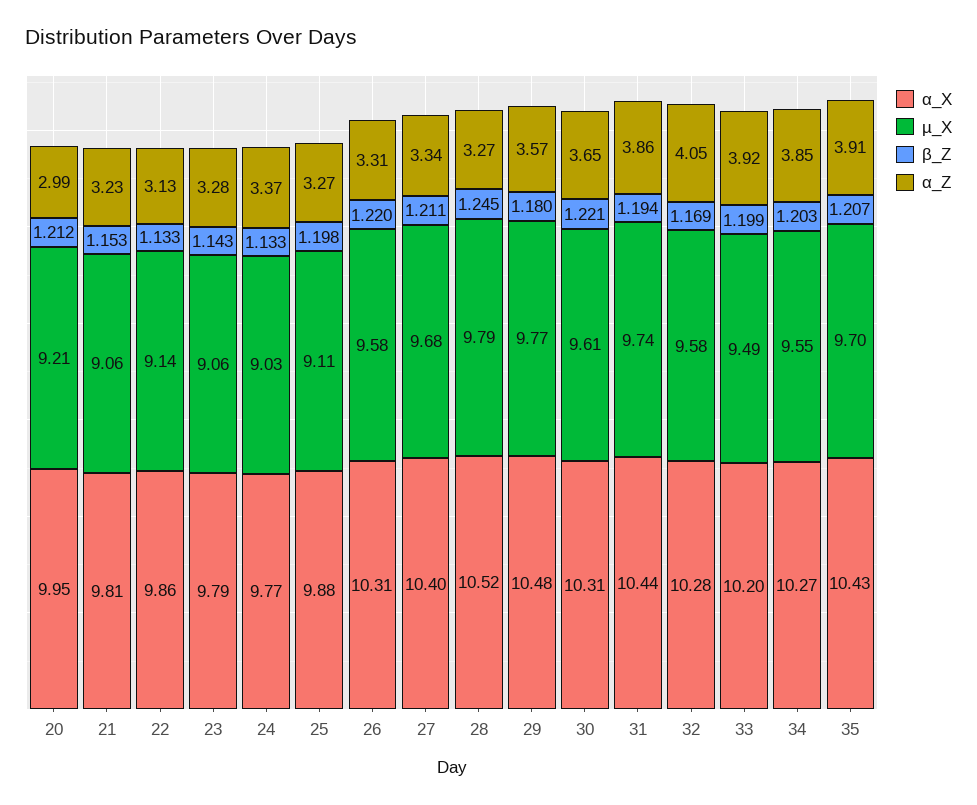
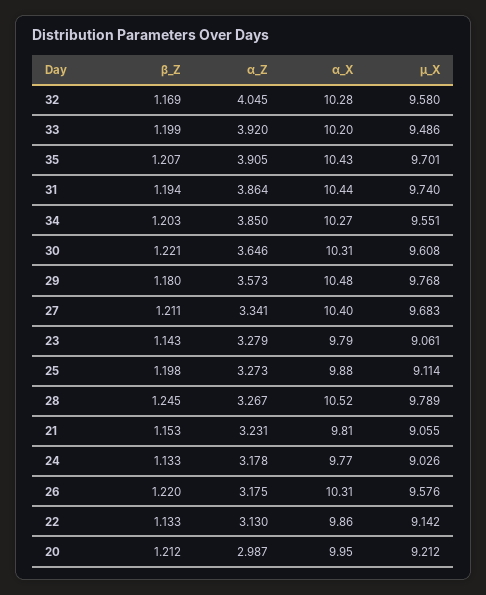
  {
    "α_X": {
      "20": 9.95,
      "21": 9.81,
      "22": 9.86,
      "23": 9.79,
      "24": 9.77,
      "25": 9.88,
      "26": 10.31,
      "27": 10.4,
      "28": 10.52,
      "29": 10.48,
      "30": 10.31,
      "31": 10.44,
      "32": 10.28,
      "33": 10.2,
      "34": 10.27,
      "35": 10.43
    },
    "µ_X": {
      "20": 9.212,
      "21": 9.055,
      "22": 9.142,
      "23": 9.061,
      "24": 9.026,
      "25": 9.114,
      "26": 9.576,
      "27": 9.683,
      "28": 9.789,
      "29": 9.768,
      "30": 9.608,
      "31": 9.74,
      "32": 9.58,
      "33": 9.486,
      "34": 9.551,
      "35": 9.701
    },
    "β_Z": {
      "20": 1.212,
      "21": 1.153,
      "22": 1.133,
      "23": 1.143,
      "24": 1.133,
      "25": 1.198,
      "26": 1.22,
      "27": 1.211,
      "28": 1.245,
      "29": 1.18,
      "30": 1.221,
      "31": 1.194,
      "32": 1.169,
      "33": 1.199,
      "34": 1.203,
      "35": 1.207
    },
    "α_Z": {
      "20": 2.987,
      "21": 3.231,
      "22": 3.13,
      "23": 3.279,
-     "24": 3.37,
+     "24": 3.178,
      "25": 3.273,
-     "26": 3.31,
+     "26": 3.175,
      "27": 3.341,
      "28": 3.267,
      "29": 3.573,
      "30": 3.646,
      "31": 3.864,
      "32": 4.045,
      "33": 3.92,
      "34": 3.85,
      "35": 3.905
    }
  }

